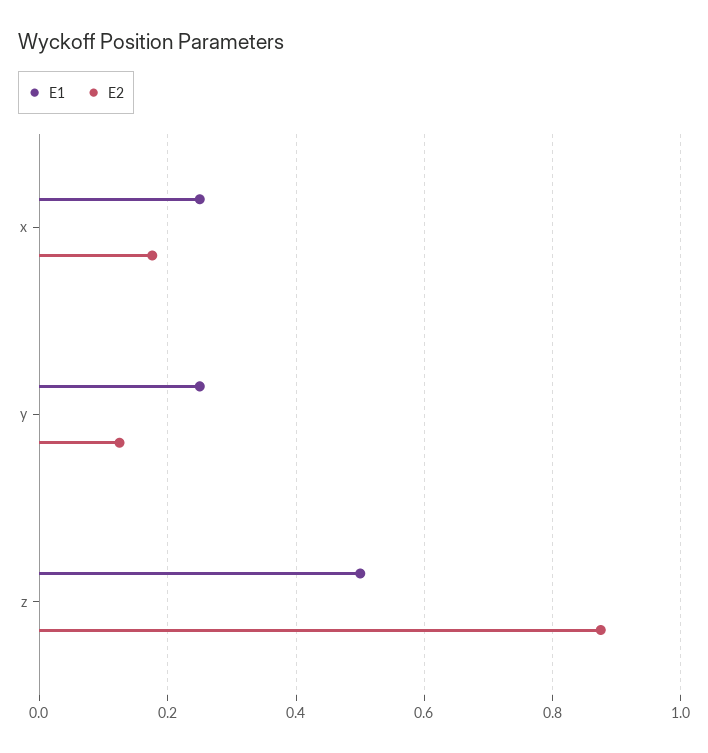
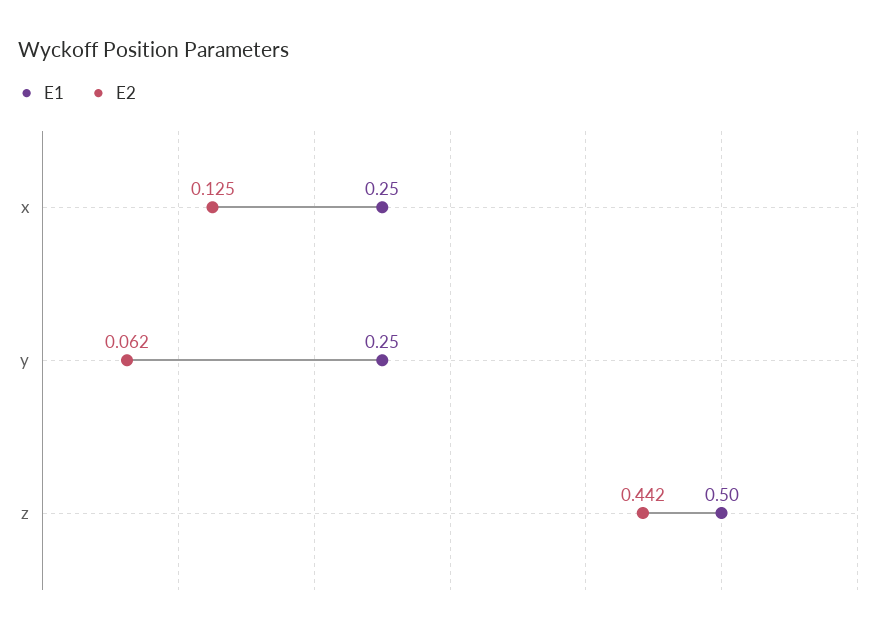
  {
    "E1": {
      "x": 0.25,
      "y": 0.25,
      "z": 0.5
    },
    "E2": {
-     "x": 0.18,
+     "x": 0.125,
-     "y": 0.12,
+     "y": 0.062,
-     "z": 0.88
+     "z": 0.442
    }
  }

